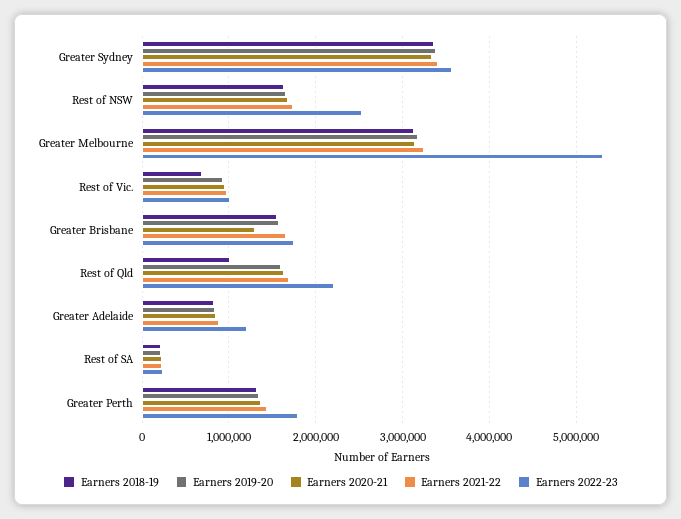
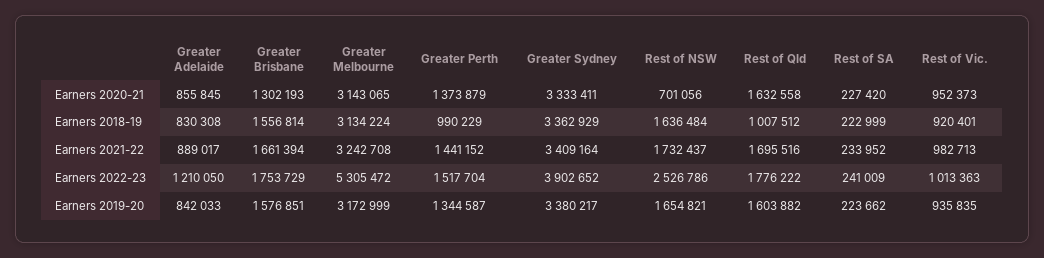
  {
    "Earners 2018-19": {
      "Greater Sydney": 3362929,
      "Rest of NSW": 1636484,
      "Greater Melbourne": 3134224,
-     "Rest of Vic.": 700000,
+     "Rest of Vic.": 920401,
      "Greater Brisbane": 1556814,
      "Rest of Qld": 1007512,
      "Greater Adelaide": 830308,
      "Rest of SA": 222999,
-     "Greater Perth": 1300000
+     "Greater Perth": 990229
    },
    "Earners 2019-20": {
      "Greater Sydney": 3380217,
      "Rest of NSW": 1654821,
      "Greater Melbourne": 3172999,
      "Rest of Vic.": 935835,
      "Greater Brisbane": 1576851,
      "Rest of Qld": 1603882,
      "Greater Adelaide": 842033,
      "Rest of SA": 223662,
      "Greater Perth": 1344587
    },
    "Earners 2020-21": {
      "Greater Sydney": 3333411,
-     "Rest of NSW": 1700000,
+     "Rest of NSW": 701056,
      "Greater Melbourne": 3143065,
      "Rest of Vic.": 952373,
      "Greater Brisbane": 1302193,
      "Rest of Qld": 1632558,
      "Greater Adelaide": 855845,
      "Rest of SA": 227420,
      "Greater Perth": 1373879
    },
    "Earners 2021-22": {
      "Greater Sydney": 3409164,
      "Rest of NSW": 1732437,
      "Greater Melbourne": 3242708,
      "Rest of Vic.": 982713,
      "Greater Brisbane": 1661394,
      "Rest of Qld": 1695516,
      "Greater Adelaide": 889017,
      "Rest of SA": 233952,
      "Greater Perth": 1441152
    },
    "Earners 2022-23": {
-     "Greater Sydney": 3600000,
+     "Greater Sydney": 3902652,
      "Rest of NSW": 2526786,
      "Greater Melbourne": 5305472,
      "Rest of Vic.": 1013363,
      "Greater Brisbane": 1753729,
-     "Rest of Qld": 2200000,
+     "Rest of Qld": 1776222,
      "Greater Adelaide": 1210050,
      "Rest of SA": 241009,
-     "Greater Perth": 1800000
+     "Greater Perth": 1517704
    }
  }

